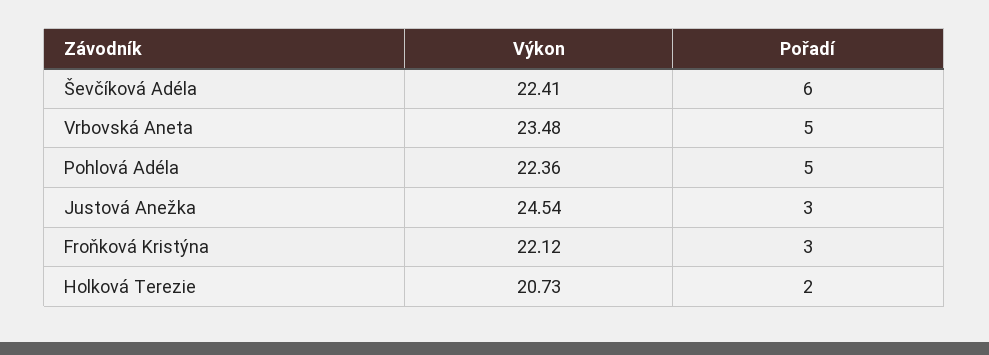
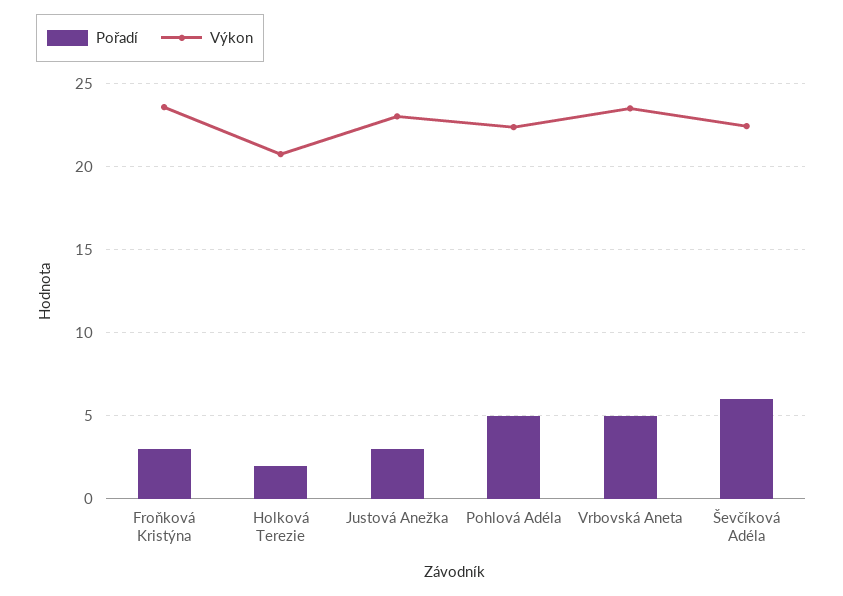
  {
    "Výkon": {
      "Ševčíková Adéla": 22.41,
      "Vrbovská Aneta": 23.48,
      "Pohlová Adéla": 22.36,
-     "Justová Anežka": 24.54,
+     "Justová Anežka": 23,
-     "Froňková Kristýna": 22.12,
+     "Froňková Kristýna": 23.5,
      "Holková Terezie": 20.73
    },
    "Pořadí": {
      "Ševčíková Adéla": 6,
      "Vrbovská Aneta": 5,
      "Pohlová Adéla": 5,
      "Justová Anežka": 3,
      "Froňková Kristýna": 3,
      "Holková Terezie": 2
    }
  }

